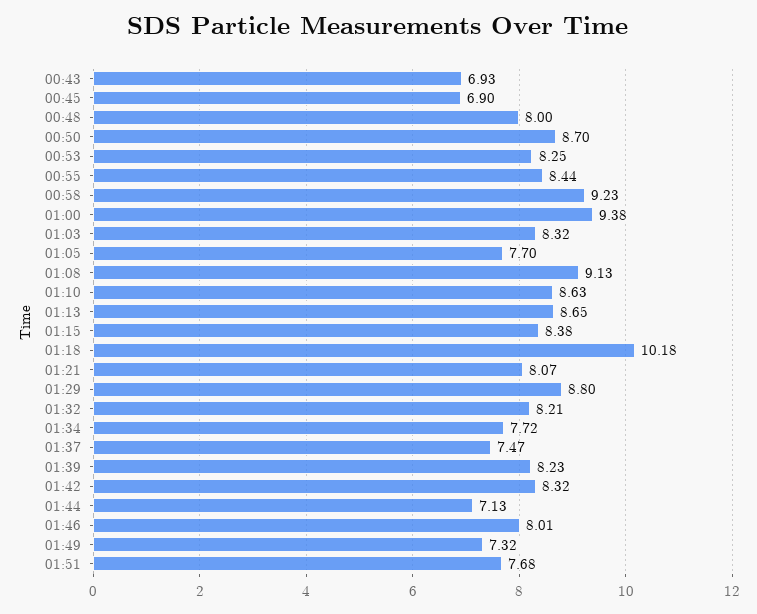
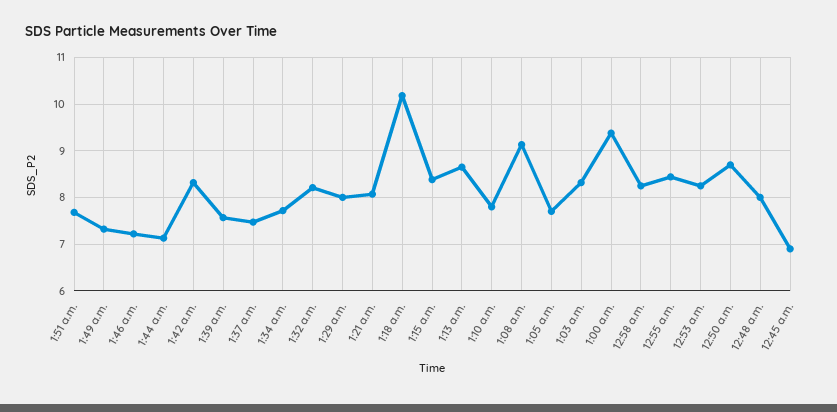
  {
-   "00:43": 6.93,
    "00:45": 6.9,
    "00:48": 8,
    "00:50": 8.7,
    "00:53": 8.25,
    "00:55": 8.44,
-   "00:58": 9.23,
+   "00:58": 8.2,
    "01:00": 9.38,
    "01:03": 8.32,
    "01:05": 7.7,
    "01:08": 9.13,
-   "01:10": 8.63,
+   "01:10": 7.8,
    "01:13": 8.65,
    "01:15": 8.38,
    "01:18": 10.18,
    "01:21": 8.07,
-   "01:29": 8.8,
+   "01:29": 8,
    "01:32": 8.21,
    "01:34": 7.72,
    "01:37": 7.47,
-   "01:39": 8.23,
+   "01:39": 7.6,
    "01:42": 8.32,
    "01:44": 7.13,
-   "01:46": 8.01,
+   "01:46": 7.2,
    "01:49": 7.32,
    "01:51": 7.68
  }

